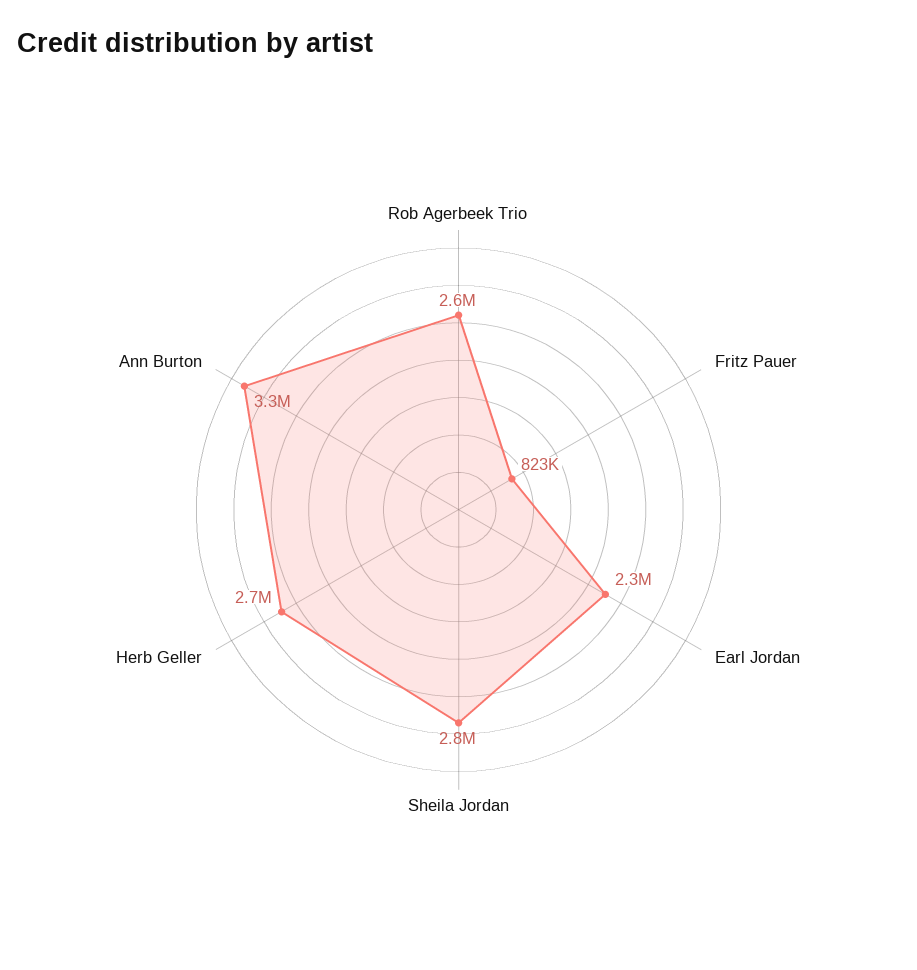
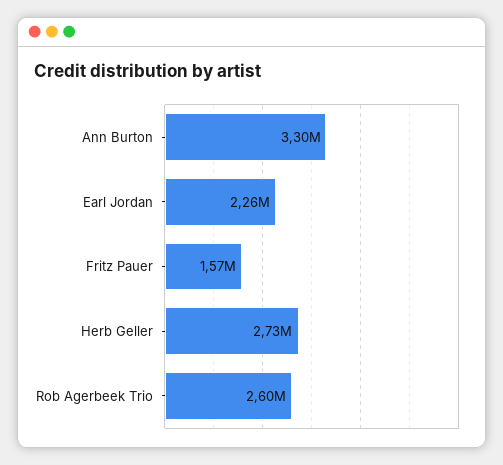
  {
    "Rob Agerbeek Trio": 2600000,
-   "Fritz Pauer": 823000,
+   "Fritz Pauer": 1570000,
    "Earl Jordan": 2260000,
-   "Sheila Jordan": 2800000,
    "Herb Geller": 2730000,
    "Ann Burton": 3300000
  }

